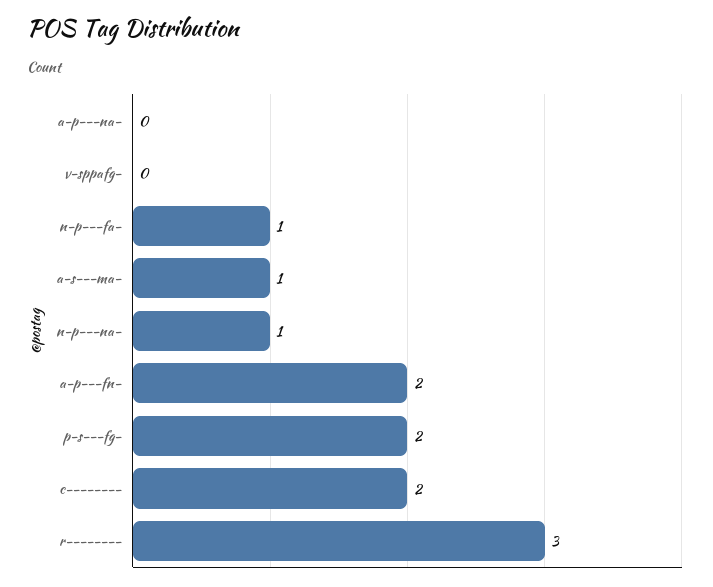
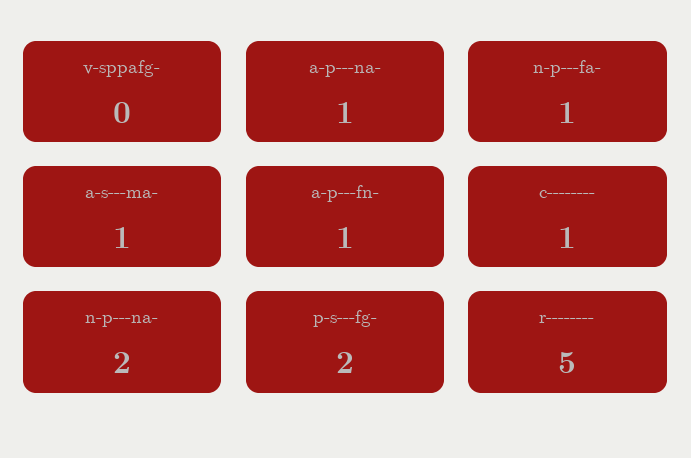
  {
-   "a-p---na-": 0,
+   "a-p---na-": 1,
    "v-sppafg-": 0,
    "n-p---fa-": 1,
    "a-s---ma-": 1,
-   "n-p---na-": 1,
+   "n-p---na-": 2,
-   "a-p---fn-": 2,
+   "a-p---fn-": 1,
    "p-s---fg-": 2,
-   "c--------": 2,
+   "c--------": 1,
-   "r--------": 3
+   "r--------": 5
  }

